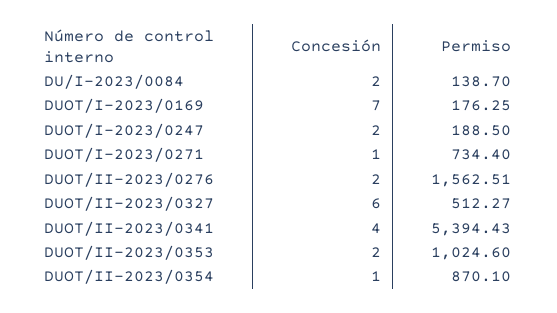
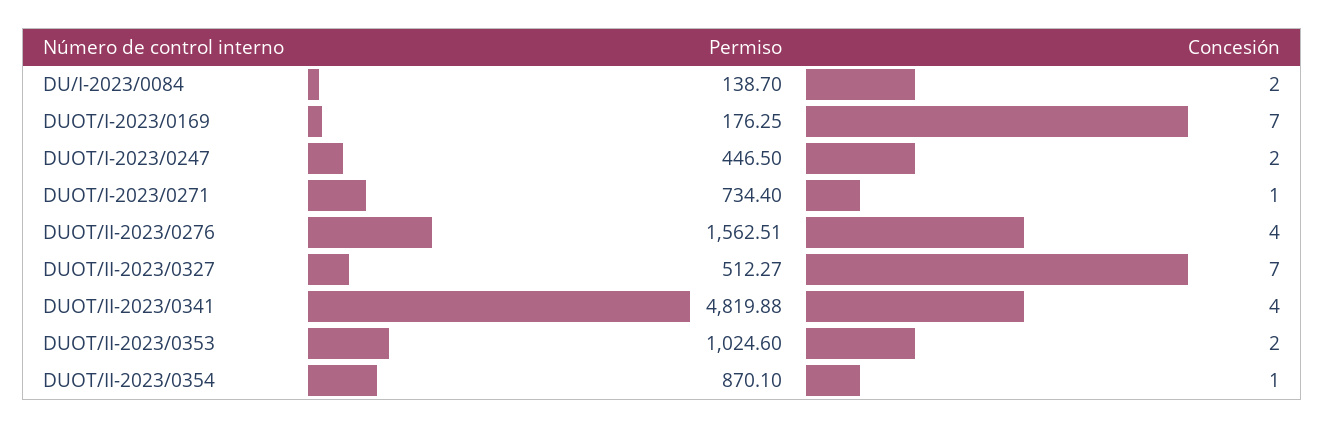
  {
    "Concesión": {
      "DU/I-2023/0084": 2,
      "DUOT/I-2023/0169": 7,
      "DUOT/I-2023/0247": 2,
      "DUOT/I-2023/0271": 1,
-     "DUOT/II-2023/0276": 2,
+     "DUOT/II-2023/0276": 4,
-     "DUOT/II-2023/0327": 6,
+     "DUOT/II-2023/0327": 7,
      "DUOT/II-2023/0341": 4,
      "DUOT/II-2023/0353": 2,
      "DUOT/II-2023/0354": 1
    },
    "Permiso": {
      "DU/I-2023/0084": 138.7,
      "DUOT/I-2023/0169": 176.25,
-     "DUOT/I-2023/0247": 188.5,
+     "DUOT/I-2023/0247": 446.5,
      "DUOT/I-2023/0271": 734.4,
      "DUOT/II-2023/0276": 1562.51,
      "DUOT/II-2023/0327": 512.27,
-     "DUOT/II-2023/0341": 5394.43,
+     "DUOT/II-2023/0341": 4819.88,
      "DUOT/II-2023/0353": 1024.6,
      "DUOT/II-2023/0354": 870.1
    }
  }

